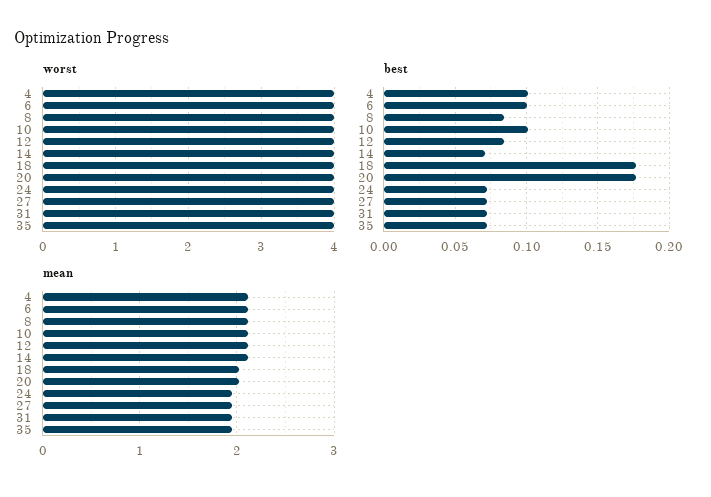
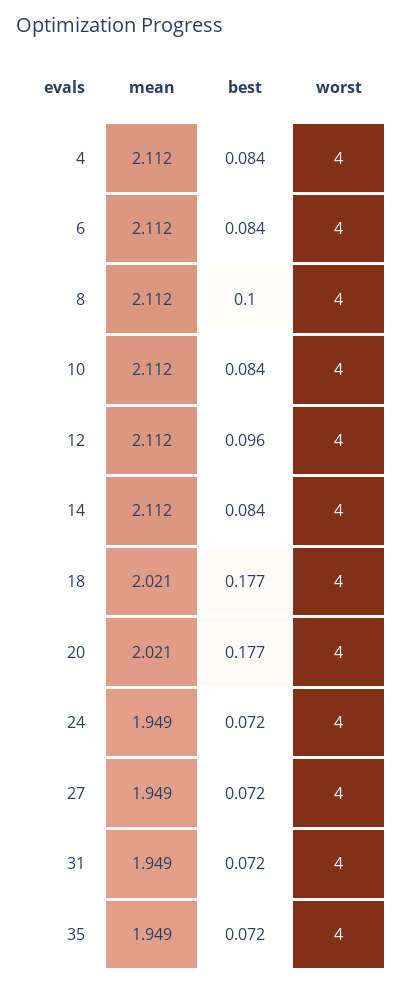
  {
    "worst": {
      "4": 4,
      "6": 4,
      "8": 4,
      "10": 4,
      "12": 4,
      "14": 4,
      "18": 4,
      "20": 4,
      "24": 4,
      "27": 4,
      "31": 4,
      "35": 4
    },
    "best": {
-     "4": 0.1,
+     "4": 0.084,
-     "6": 0.1,
+     "6": 0.084,
-     "8": 0.085,
+     "8": 0.1,
-     "10": 0.1,
+     "10": 0.084,
-     "12": 0.085,
+     "12": 0.096,
-     "14": 0.07,
+     "14": 0.084,
      "18": 0.177,
      "20": 0.177,
      "24": 0.072,
      "27": 0.072,
      "31": 0.072,
      "35": 0.072
    },
    "mean": {
      "4": 2.112,
      "6": 2.112,
      "8": 2.112,
      "10": 2.112,
      "12": 2.112,
      "14": 2.112,
      "18": 2.021,
      "20": 2.021,
      "24": 1.949,
      "27": 1.949,
      "31": 1.949,
      "35": 1.949
    }
  }

